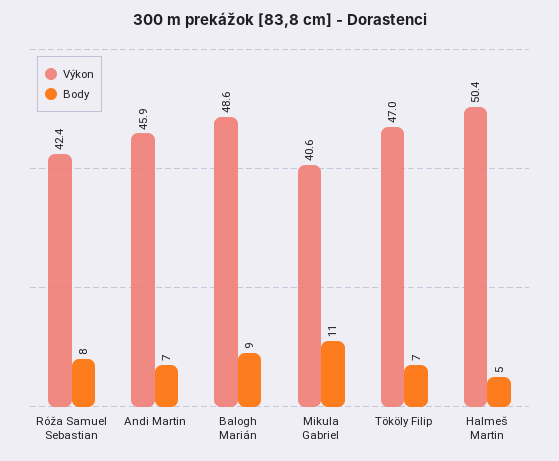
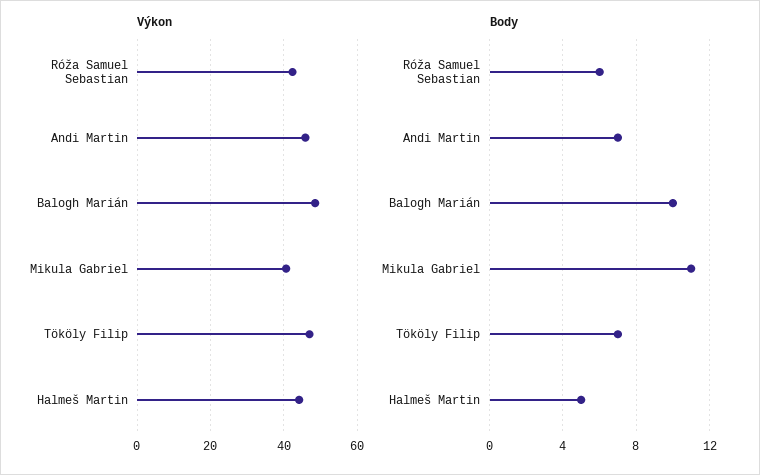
  {
    "Výkon": {
      "Róža Samuel Sebastian": 42.4,
      "Andi Martin": 45.9,
      "Balogh Marián": 48.6,
      "Mikula Gabriel": 40.6,
      "Tököly Filip": 47,
-     "Halmeš Martin": 50.4
+     "Halmeš Martin": 44
    },
    "Body": {
-     "Róža Samuel Sebastian": 8,
+     "Róža Samuel Sebastian": 6,
      "Andi Martin": 7,
-     "Balogh Marián": 9,
+     "Balogh Marián": 10,
      "Mikula Gabriel": 11,
      "Tököly Filip": 7,
      "Halmeš Martin": 5
    }
  }

